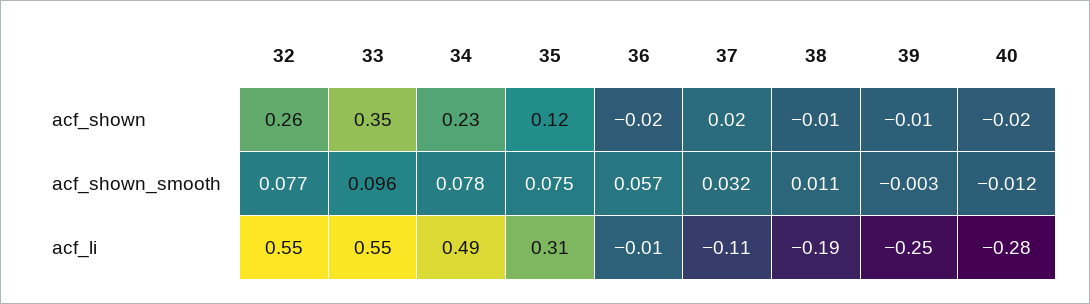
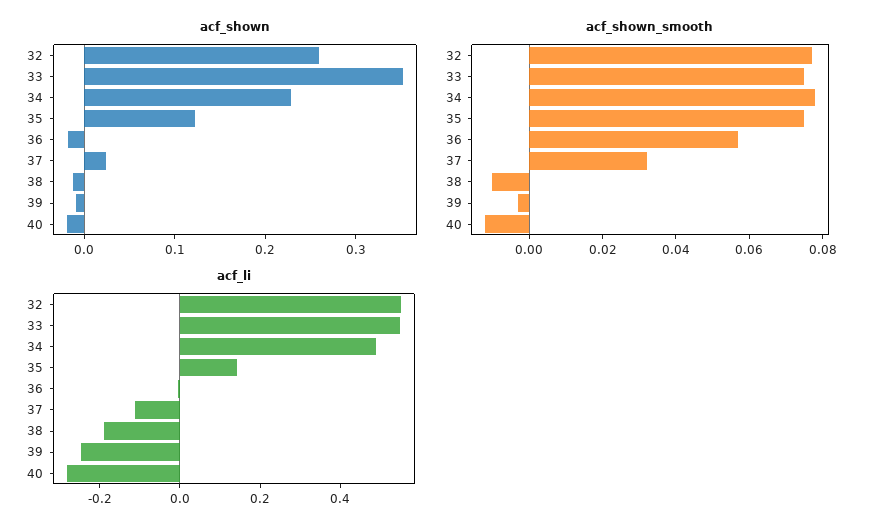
  {
    "acf_shown": {
      "32": 0.26,
      "33": 0.35,
      "34": 0.23,
      "35": 0.12,
      "36": -0.02,
      "37": 0.02,
      "38": -0.01,
      "39": -0.01,
      "40": -0.02
    },
    "acf_shown_smooth": {
      "32": 0.077,
-     "33": 0.096,
+     "33": 0.075,
      "34": 0.078,
      "35": 0.075,
      "36": 0.057,
      "37": 0.032,
-     "38": 0.011,
+     "38": -0.01,
      "39": -0.003,
      "40": -0.012
    },
    "acf_li": {
      "32": 0.55,
      "33": 0.55,
      "34": 0.49,
-     "35": 0.31,
+     "35": 0.15,
      "36": -0.01,
      "37": -0.11,
      "38": -0.19,
      "39": -0.25,
      "40": -0.28
    }
  }

